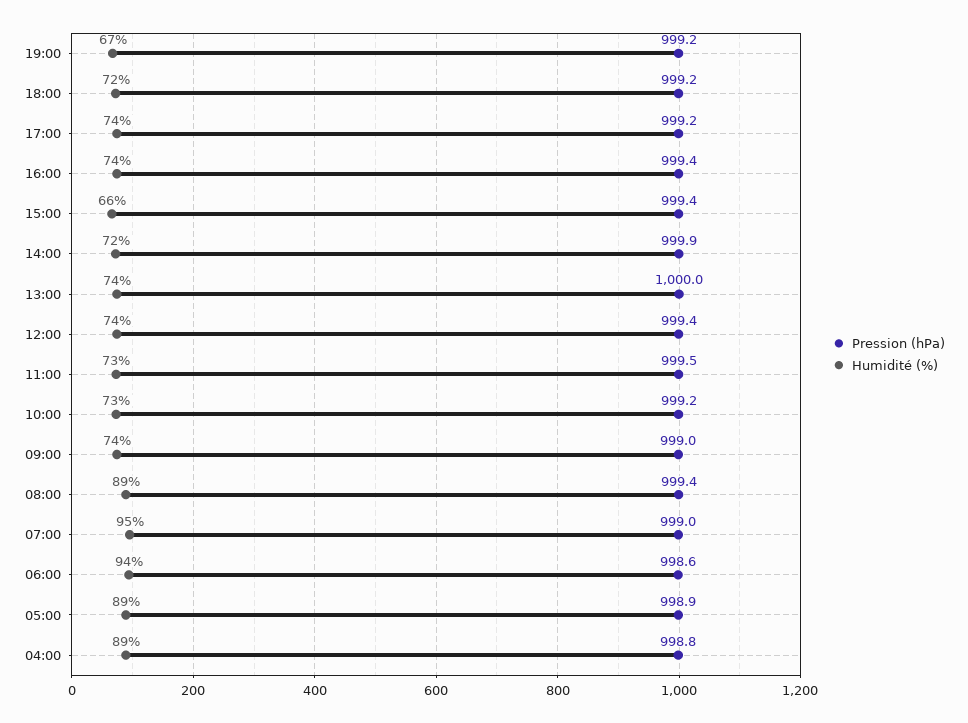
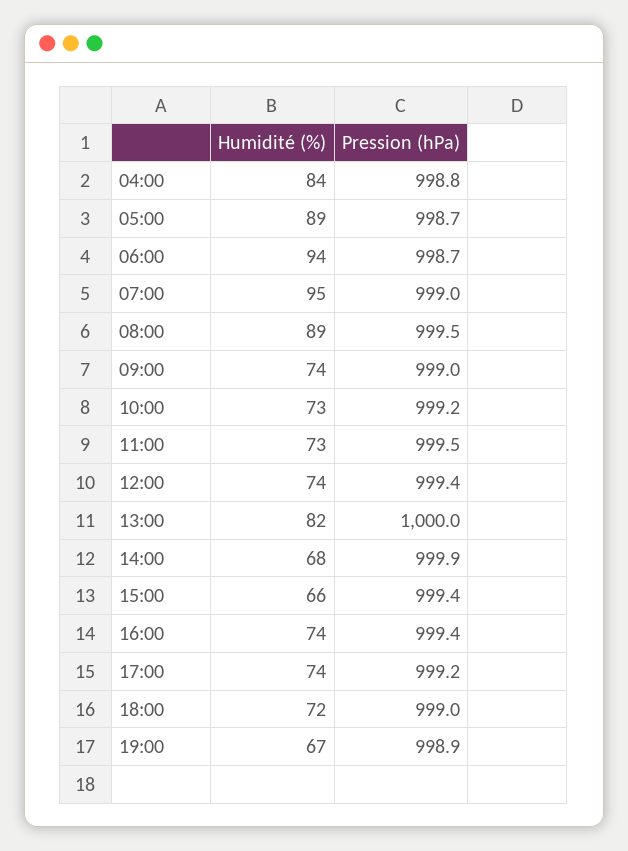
  {
    "Pression (hPa)": {
-     "19:00": 999.2,
+     "19:00": 998.9,
-     "18:00": 999.2,
+     "18:00": 999,
      "17:00": 999.2,
      "16:00": 999.4,
      "15:00": 999.4,
      "14:00": 999.9,
      "13:00": 1000,
      "12:00": 999.4,
      "11:00": 999.5,
      "10:00": 999.2,
      "09:00": 999,
-     "08:00": 999.4,
+     "08:00": 999.5,
      "07:00": 999,
-     "06:00": 998.6,
+     "06:00": 998.7,
-     "05:00": 998.9,
+     "05:00": 998.7,
      "04:00": 998.8
    },
    "Humidité (%)": {
      "19:00": 67,
      "18:00": 72,
      "17:00": 74,
      "16:00": 74,
      "15:00": 66,
-     "14:00": 72,
+     "14:00": 68,
-     "13:00": 74,
+     "13:00": 82,
      "12:00": 74,
      "11:00": 73,
      "10:00": 73,
      "09:00": 74,
      "08:00": 89,
      "07:00": 95,
      "06:00": 94,
      "05:00": 89,
-     "04:00": 89
+     "04:00": 84
    }
  }

